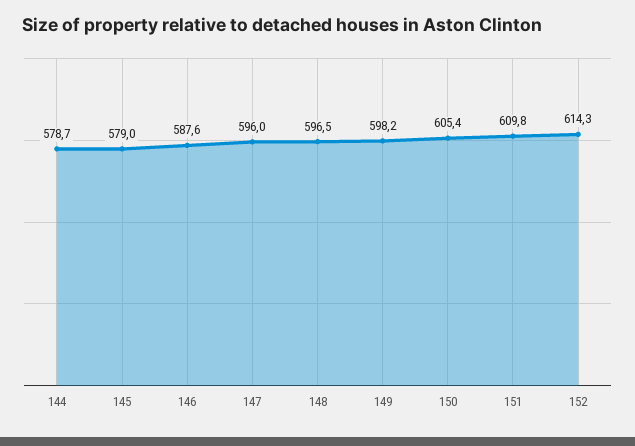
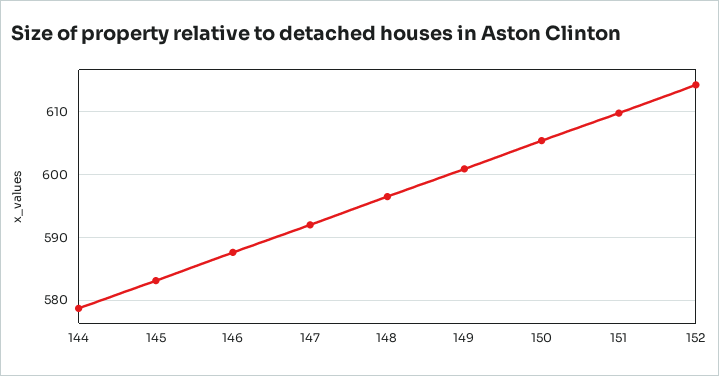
  {
    "144": 578.7,
-   "145": 579,
+   "145": 583,
    "146": 587.6,
-   "147": 596,
+   "147": 592,
    "148": 596.5,
-   "149": 598.2,
+   "149": 601,
    "150": 605.4,
    "151": 609.8,
    "152": 614.3
  }

